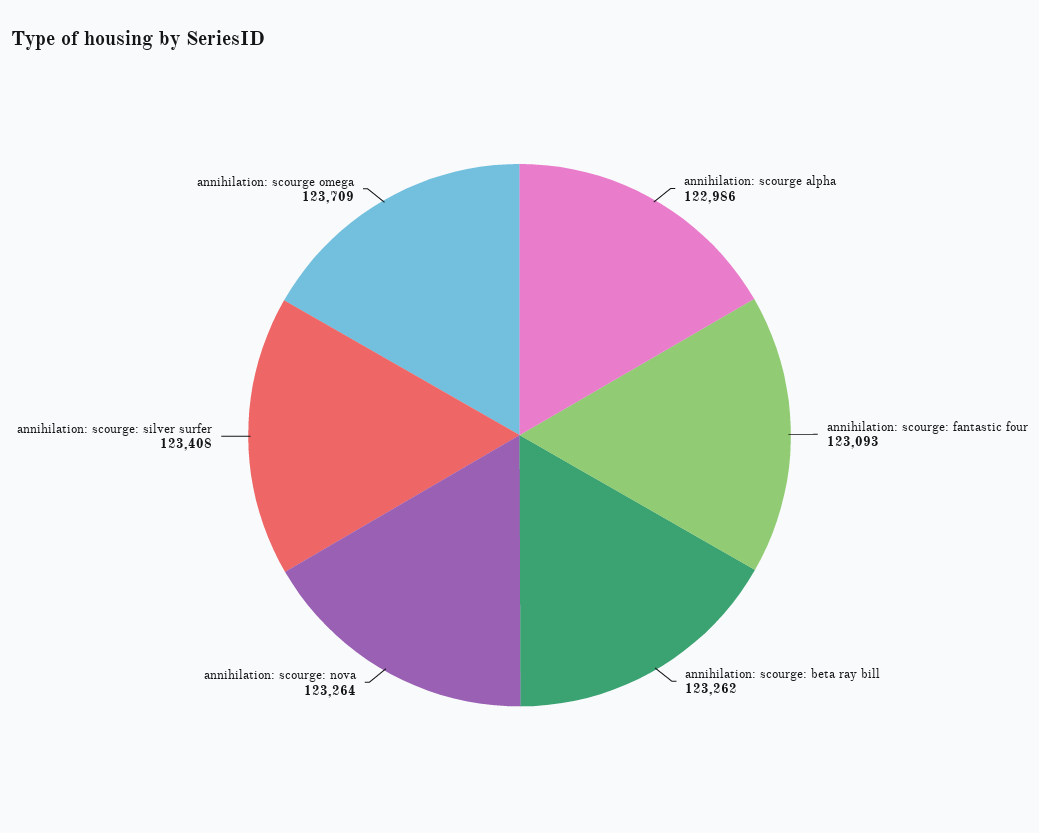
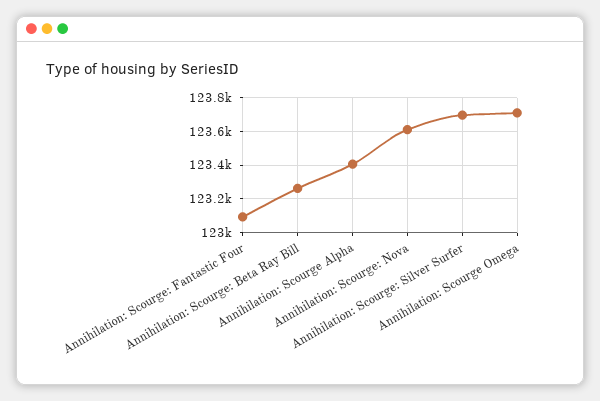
  {
-   "annihilation: scourge alpha": 122986,
+   "annihilation: scourge alpha": 123400,
    "annihilation: scourge: fantastic four": 123093,
    "annihilation: scourge: beta ray bill": 123262,
-   "annihilation: scourge: nova": 123264,
+   "annihilation: scourge: nova": 123600,
-   "annihilation: scourge: silver surfer": 123408,
+   "annihilation: scourge: silver surfer": 123700,
    "annihilation: scourge omega": 123709
  }

